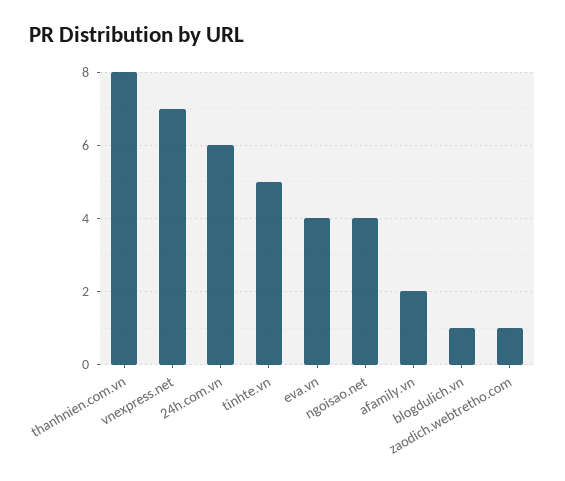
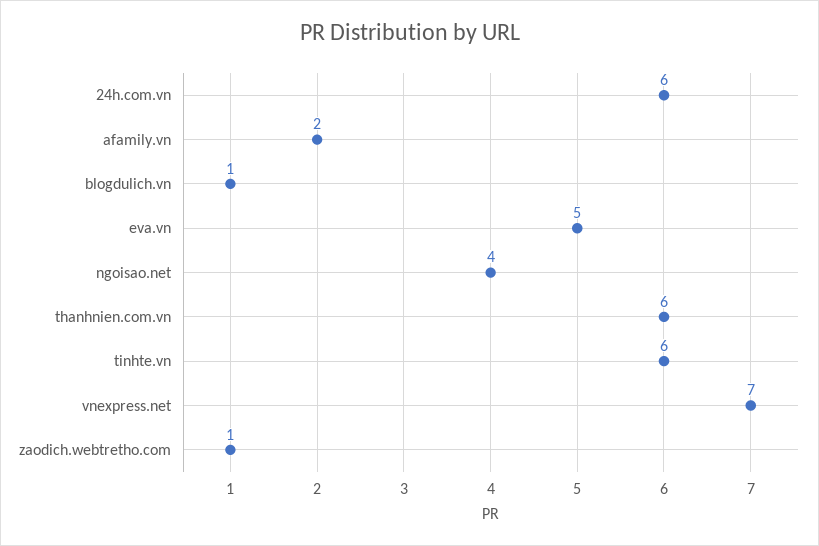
  {
-   "thanhnien.com.vn": 8,
+   "thanhnien.com.vn": 6,
    "vnexpress.net": 7,
    "24h.com.vn": 6,
-   "tinhte.vn": 5,
+   "tinhte.vn": 6,
-   "eva.vn": 4,
+   "eva.vn": 5,
    "ngoisao.net": 4,
    "afamily.vn": 2,
    "blogdulich.vn": 1,
    "zaodich.webtretho.com": 1
  }

